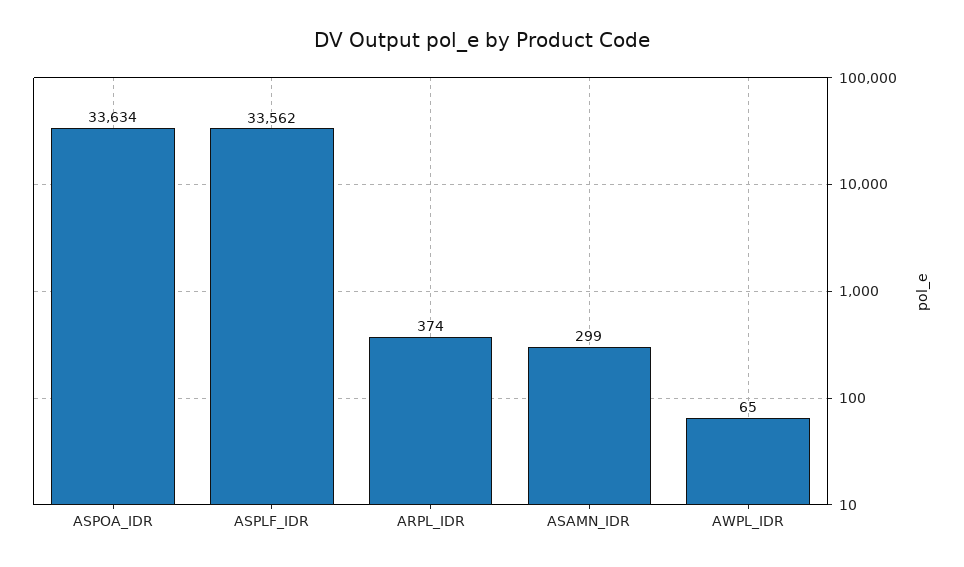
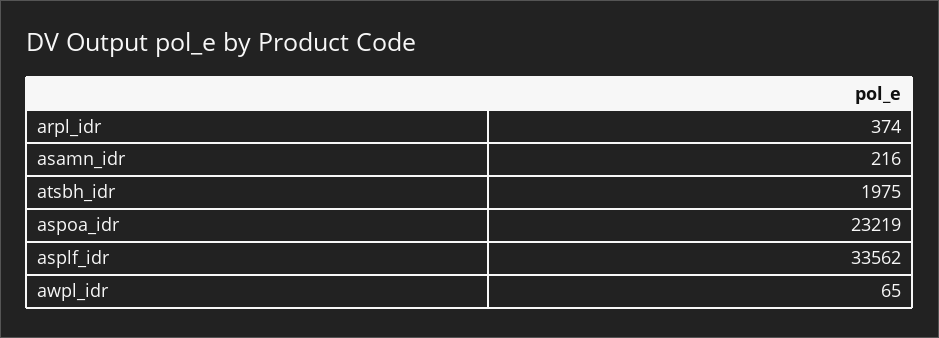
  {
-   "ASPOA_IDR": 33634,
+   "ASPOA_IDR": 23219,
    "ASPLF_IDR": 33562,
    "ARPL_IDR": 374,
-   "ASAMN_IDR": 299,
+   "ASAMN_IDR": 216,
-   "AWPL_IDR": 65
+   "AWPL_IDR": 65,
+   "atsbh_idr": 1975
  }

